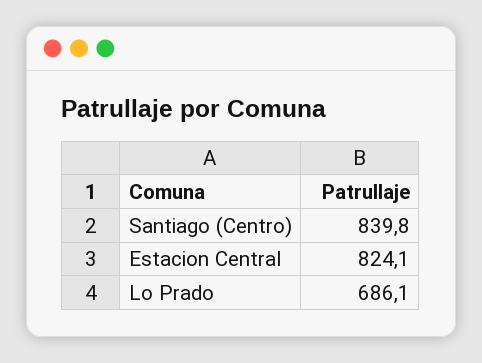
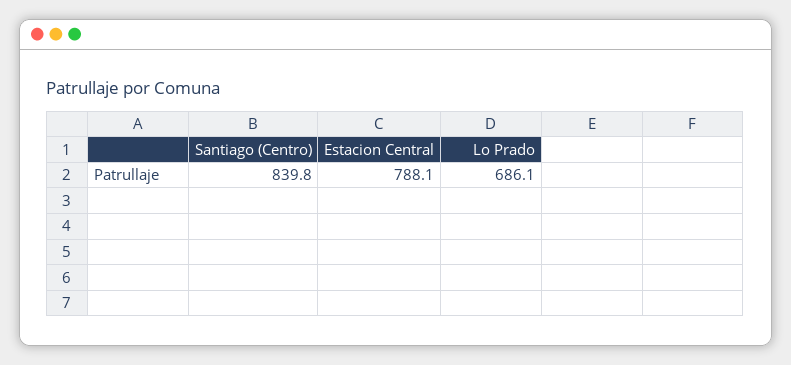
  {
    "Santiago (Centro)": 839.8,
-   "Estacion Central": 824.1,
+   "Estacion Central": 788.1,
    "Lo Prado": 686.1
  }

